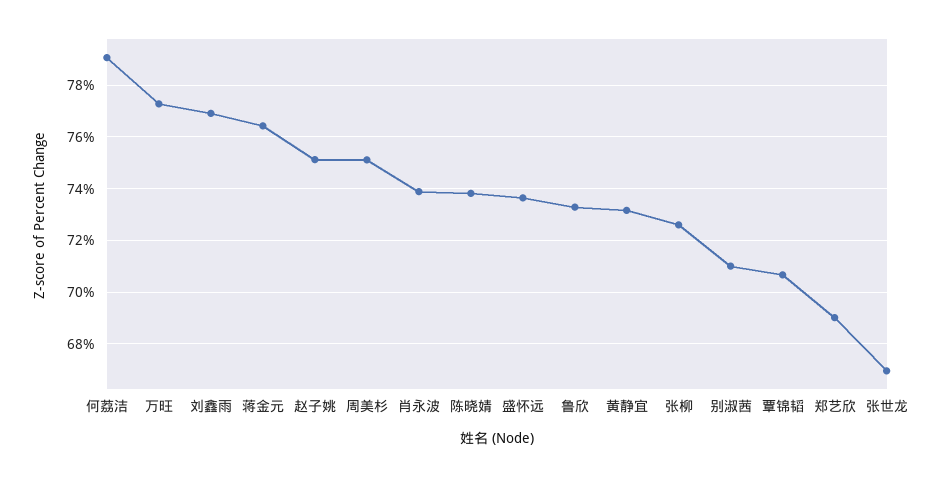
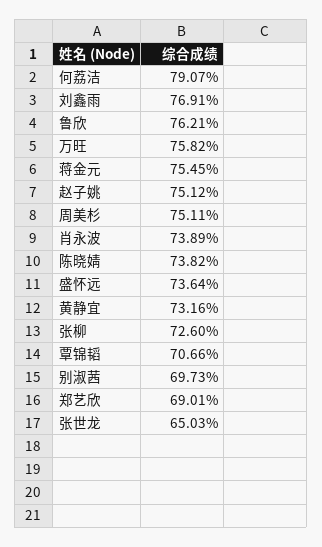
  {
    "何荔洁": 79.07,
-   "万旺": 77.25,
+   "万旺": 75.82,
    "刘鑫雨": 76.91,
-   "蒋金元": 76.5,
+   "蒋金元": 75.45,
    "赵子姚": 75.12,
    "周美杉": 75.11,
    "肖永波": 73.89,
    "陈晓婧": 73.82,
    "盛怀远": 73.64,
-   "鲁欣": 73.25,
+   "鲁欣": 76.21,
    "黄静宜": 73.16,
    "张柳": 72.6,
-   "别淑茜": 71,
+   "别淑茜": 69.73,
    "覃锦韬": 70.66,
    "郑艺欣": 69.01,
-   "张世龙": 67
+   "张世龙": 65.03
  }

